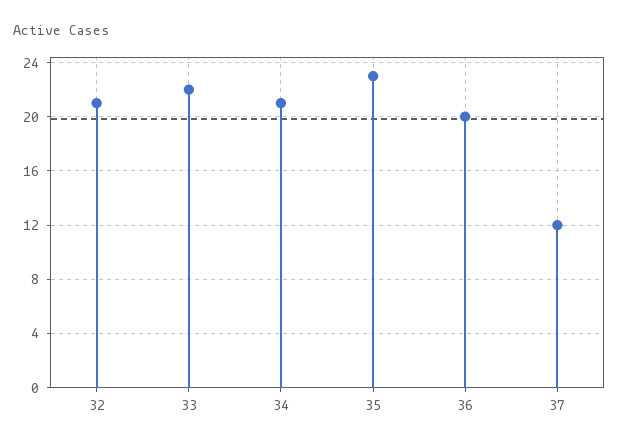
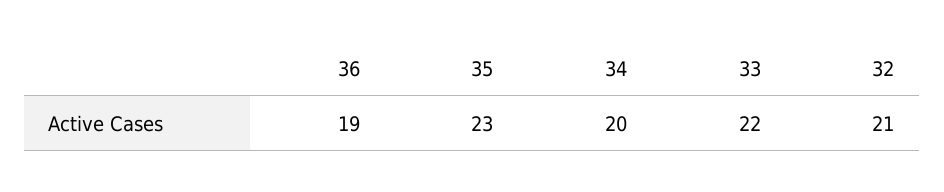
  {
    "32": 21,
    "33": 22,
-   "34": 21,
+   "34": 20,
    "35": 23,
-   "36": 20,
+   "36": 19
-   "37": 12
  }

